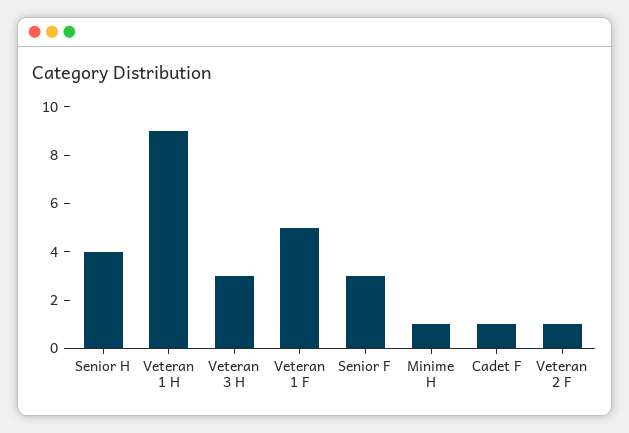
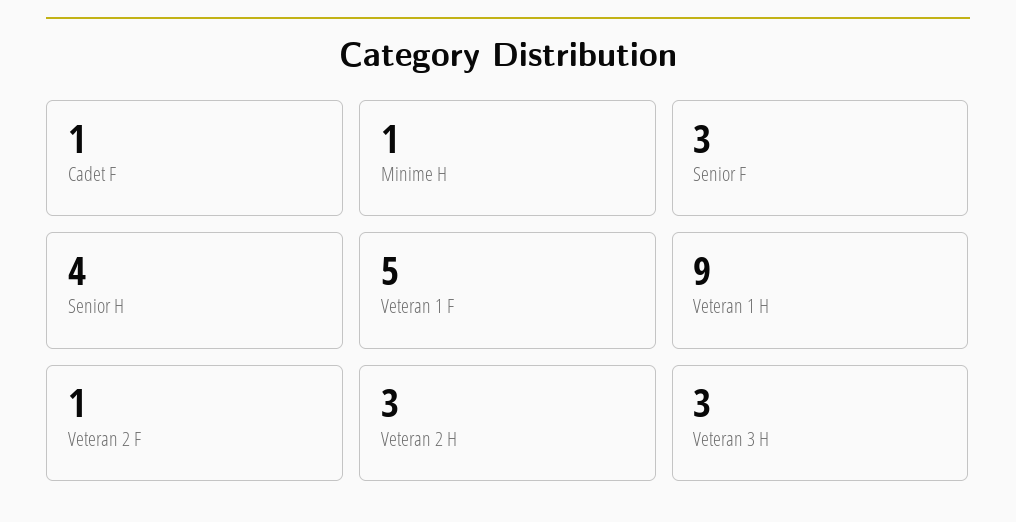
  {
    "Senior H": 4,
    "Veteran 1 H": 9,
    "Veteran 3 H": 3,
    "Veteran 1 F": 5,
    "Senior F": 3,
    "Minime H": 1,
    "Cadet F": 1,
-   "Veteran 2 F": 1
+   "Veteran 2 F": 1,
+   "Veteran 2 H": 3
  }

